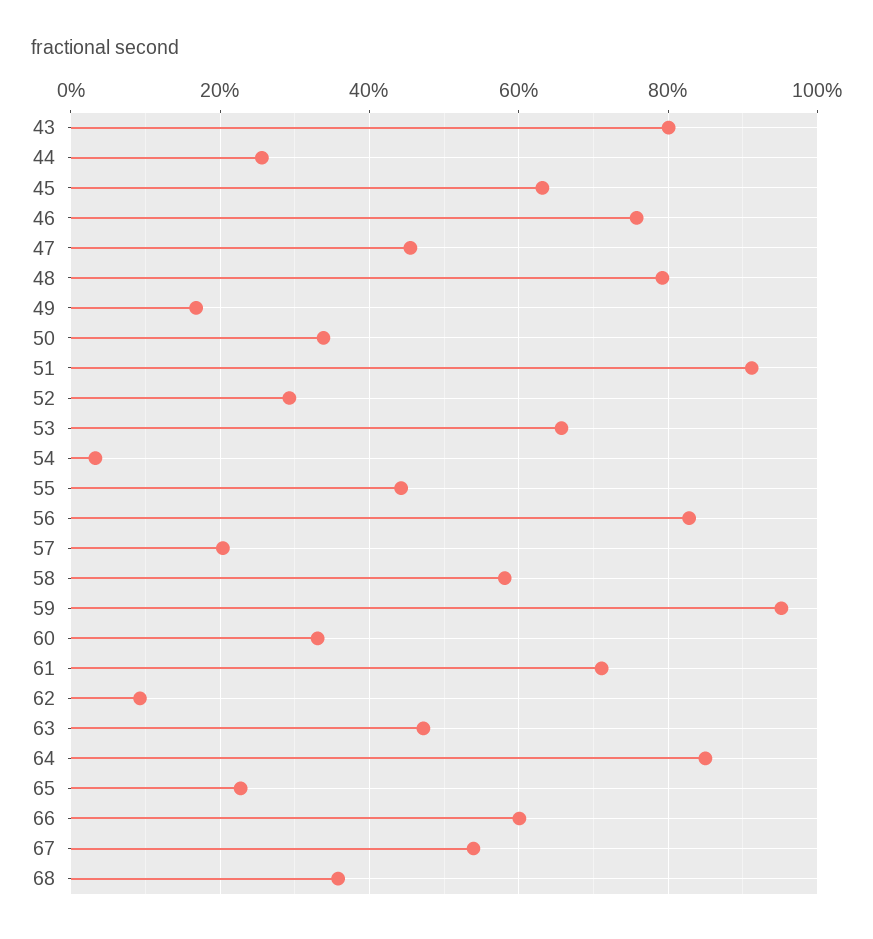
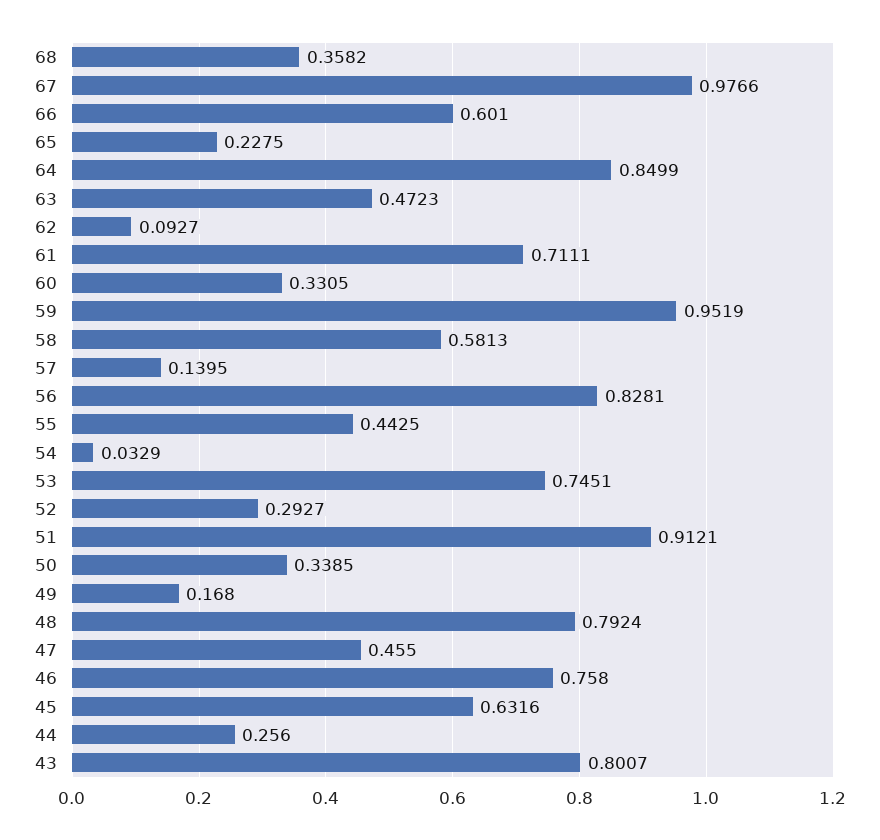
  {
    "43": 0.8007,
    "44": 0.256,
    "45": 0.6316,
    "46": 0.758,
    "47": 0.455,
    "48": 0.7924,
    "49": 0.168,
    "50": 0.3385,
    "51": 0.9121,
    "52": 0.2927,
-   "53": 0.66,
+   "53": 0.7451,
    "54": 0.0329,
    "55": 0.4425,
    "56": 0.8281,
-   "57": 0.2,
+   "57": 0.1395,
    "58": 0.5813,
    "59": 0.9519,
    "60": 0.3305,
    "61": 0.7111,
    "62": 0.0927,
    "63": 0.4723,
    "64": 0.8499,
    "65": 0.2275,
    "66": 0.601,
-   "67": 0.54,
+   "67": 0.9766,
    "68": 0.3582
  }

